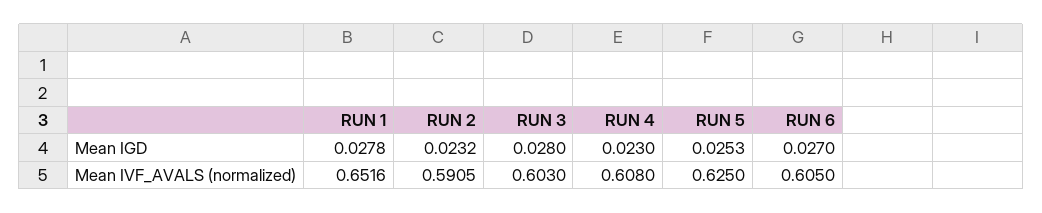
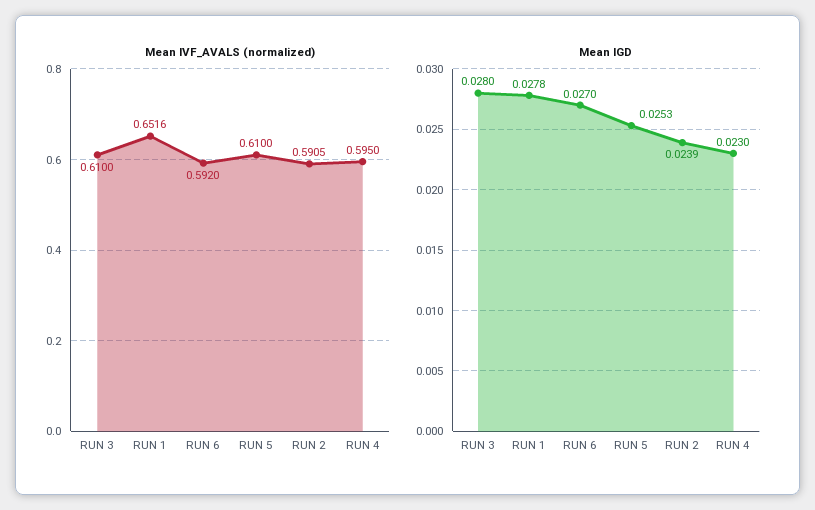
  {
    "Mean IGD": {
      "RUN 1": 0.0278,
-     "RUN 2": 0.0232,
+     "RUN 2": 0.0239,
      "RUN 3": 0.028,
      "RUN 4": 0.023,
      "RUN 5": 0.0253,
      "RUN 6": 0.027
    },
    "Mean IVF_AVALS (normalized)": {
      "RUN 1": 0.6516,
      "RUN 2": 0.5905,
-     "RUN 3": 0.603,
+     "RUN 3": 0.61,
-     "RUN 4": 0.608,
+     "RUN 4": 0.595,
-     "RUN 5": 0.625,
+     "RUN 5": 0.61,
-     "RUN 6": 0.605
+     "RUN 6": 0.592
    }
  }

